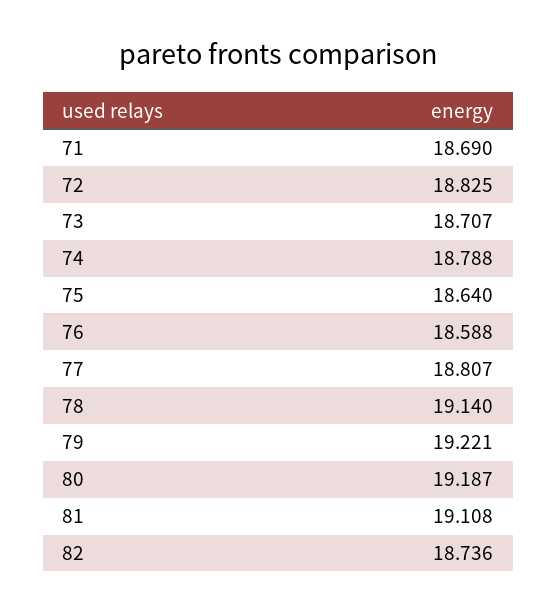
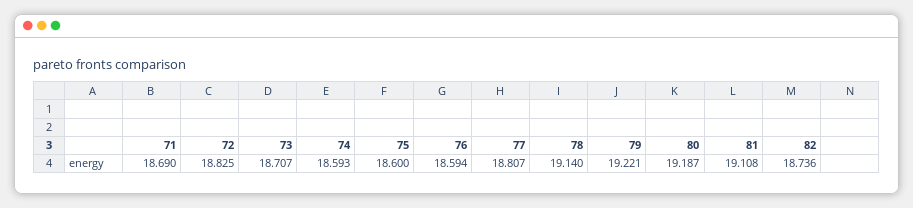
  {
    "71": 18.69,
    "72": 18.825,
    "73": 18.707,
-   "74": 18.788,
+   "74": 18.593,
-   "75": 18.64,
+   "75": 18.6,
-   "76": 18.588,
+   "76": 18.594,
    "77": 18.807,
    "78": 19.14,
    "79": 19.221,
    "80": 19.187,
    "81": 19.108,
    "82": 18.736
  }

